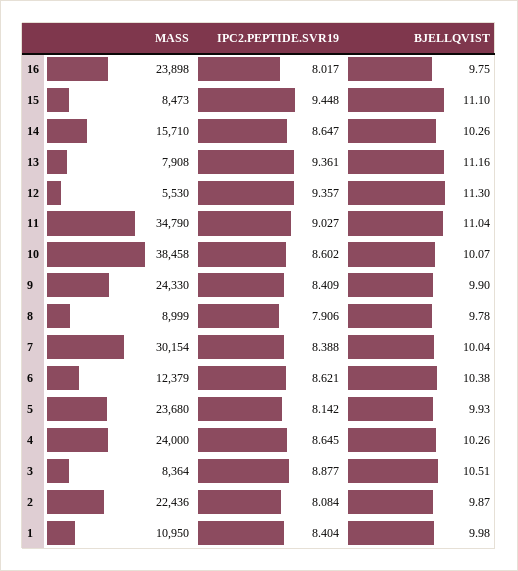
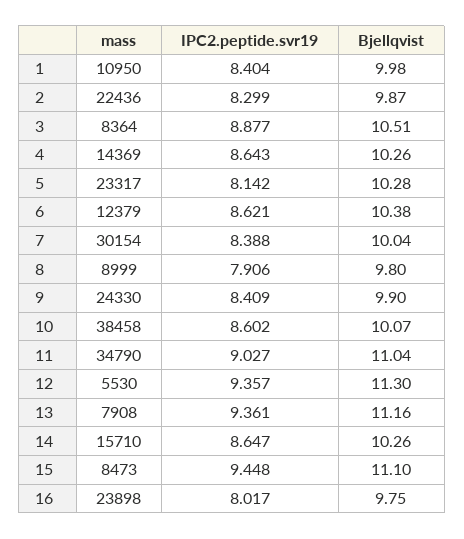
  {
    "MASS": {
      "16": 23898,
      "15": 8473,
      "14": 15710,
      "13": 7908,
      "12": 5530,
      "11": 34790,
      "10": 38458,
      "9": 24330,
      "8": 8999,
      "7": 30154,
      "6": 12379,
-     "5": 23680,
+     "5": 23317,
-     "4": 24000,
+     "4": 14369,
      "3": 8364,
      "2": 22436,
      "1": 10950
    },
    "IPC2.PEPTIDE.SVR19": {
      "16": 8.017,
      "15": 9.448,
      "14": 8.647,
      "13": 9.361,
      "12": 9.357,
      "11": 9.027,
      "10": 8.602,
      "9": 8.409,
      "8": 7.906,
      "7": 8.388,
      "6": 8.621,
      "5": 8.142,
-     "4": 8.645,
+     "4": 8.643,
      "3": 8.877,
-     "2": 8.084,
+     "2": 8.299,
      "1": 8.404
    },
    "BJELLQVIST": {
      "16": 9.75,
      "15": 11.1,
      "14": 10.26,
      "13": 11.16,
      "12": 11.3,
      "11": 11.04,
      "10": 10.07,
      "9": 9.9,
-     "8": 9.78,
+     "8": 9.8,
      "7": 10.04,
      "6": 10.38,
-     "5": 9.93,
+     "5": 10.28,
      "4": 10.26,
      "3": 10.51,
      "2": 9.87,
      "1": 9.98
    }
  }

